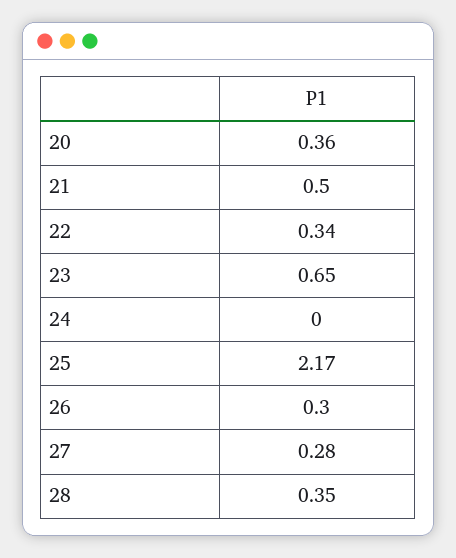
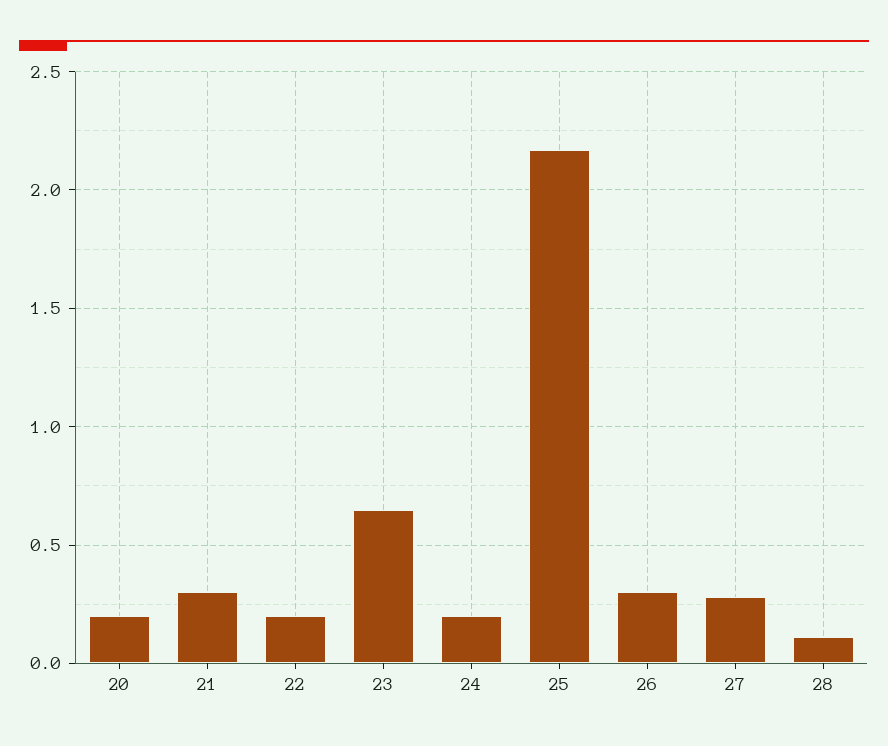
  {
-   "20": 0.36,
+   "20": 0.2,
-   "21": 0.5,
+   "21": 0.3,
-   "22": 0.34,
+   "22": 0.2,
    "23": 0.65,
-   "24": 0,
+   "24": 0.2,
    "25": 2.17,
    "26": 0.3,
    "27": 0.28,
-   "28": 0.35
+   "28": 0.1
  }

